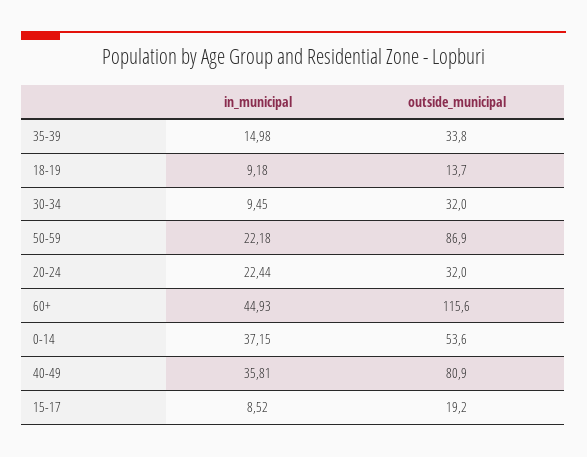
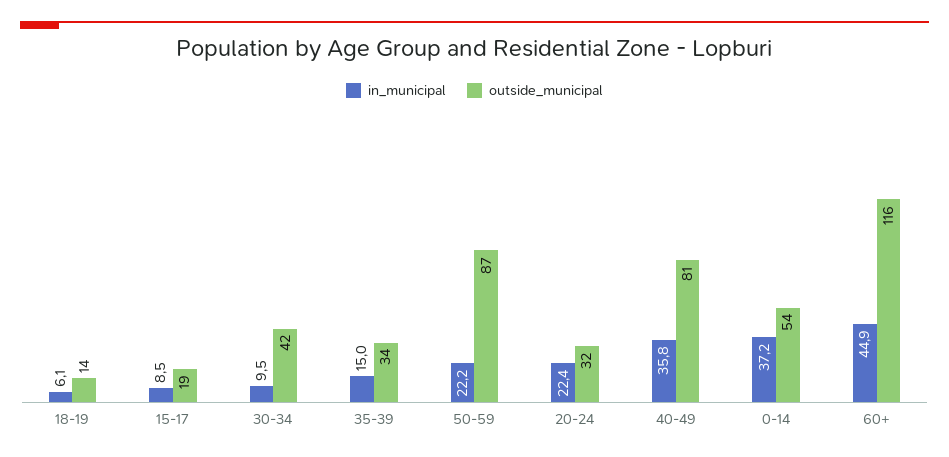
  {
    "in_municipal": {
      "35-39": 14.98,
-     "18-19": 9.18,
+     "18-19": 6.1,
      "30-34": 9.45,
      "50-59": 22.18,
      "20-24": 22.44,
      "60+": 44.93,
      "0-14": 37.15,
      "40-49": 35.81,
      "15-17": 8.52
    },
    "outside_municipal": {
      "35-39": 33.8,
      "18-19": 13.7,
-     "30-34": 32,
+     "30-34": 42,
      "50-59": 86.9,
      "20-24": 32,
      "60+": 115.6,
      "0-14": 53.6,
      "40-49": 80.9,
      "15-17": 19.2
    }
  }

